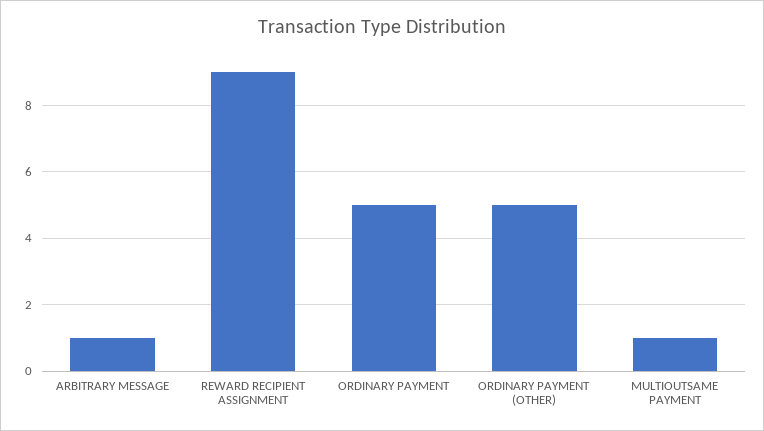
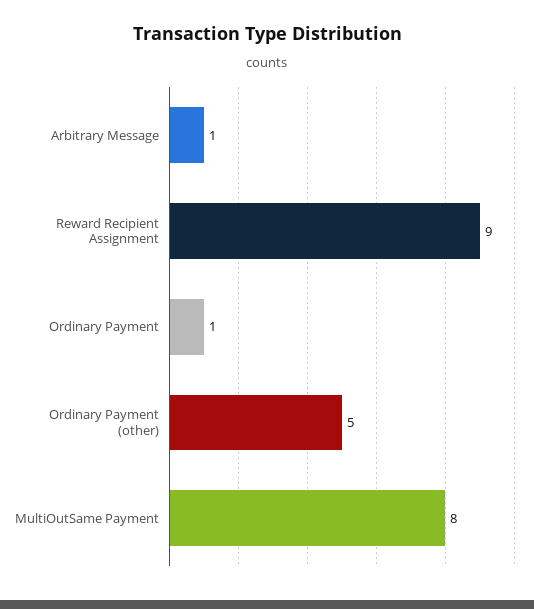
  {
    "ARBITRARY MESSAGE": 1,
    "REWARD RECIPIENT ASSIGNMENT": 9,
-   "ORDINARY PAYMENT": 5,
+   "ORDINARY PAYMENT": 1,
    "ORDINARY PAYMENT (OTHER)": 5,
-   "MULTIOUTSAME PAYMENT": 1
+   "MULTIOUTSAME PAYMENT": 8
  }

